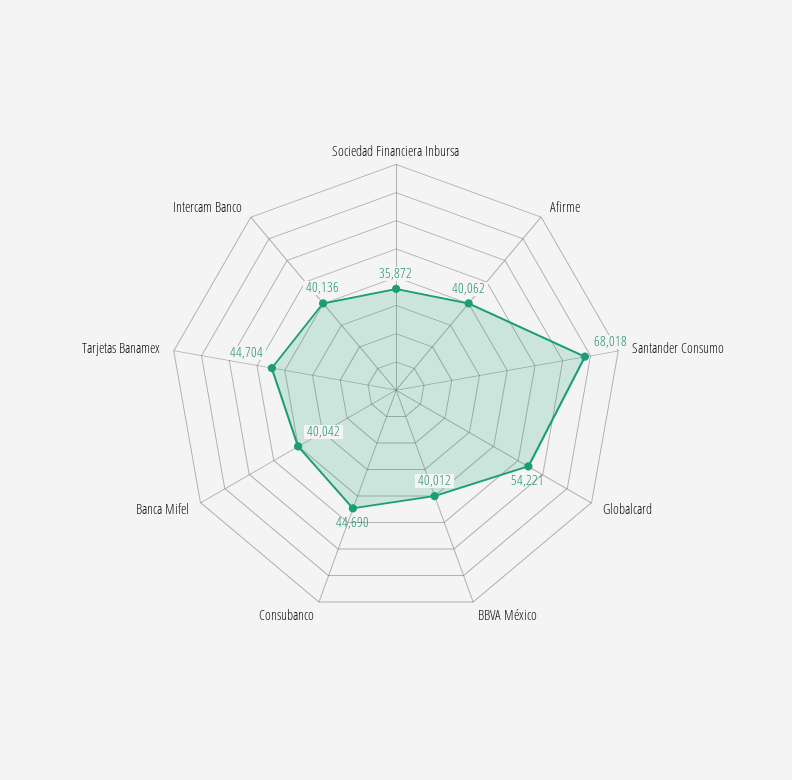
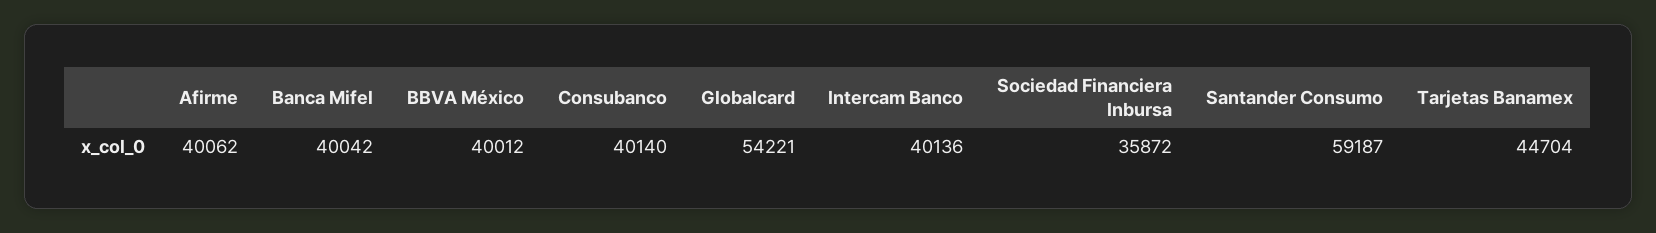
  {
    "Sociedad Financiera Inbursa": 35872,
    "Afirme": 40062,
-   "Santander Consumo": 68018,
+   "Santander Consumo": 59187,
    "Globalcard": 54221,
    "BBVA México": 40012,
-   "Consubanco": 44690,
+   "Consubanco": 40140,
    "Banca Mifel": 40042,
    "Tarjetas Banamex": 44704,
    "Intercam Banco": 40136
  }

